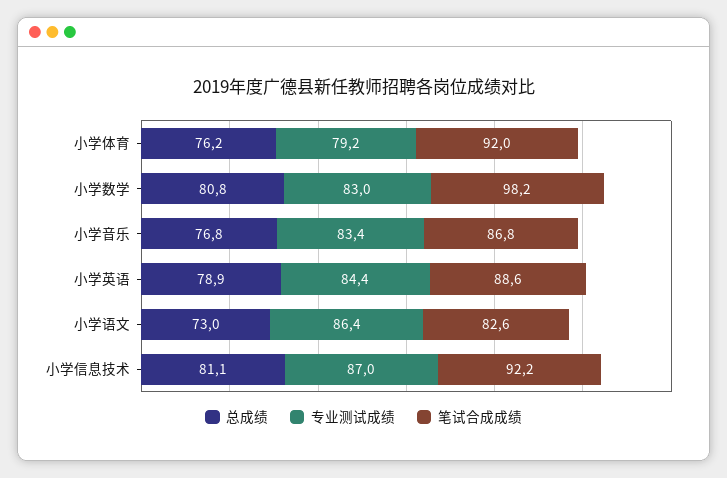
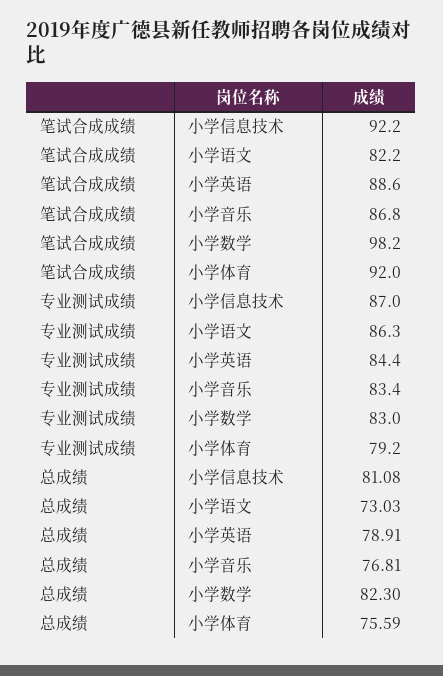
  {
    "总成绩": {
-     "小学体育": 76.2,
+     "小学体育": 75.59,
-     "小学数学": 80.8,
+     "小学数学": 82.3,
      "小学音乐": 76.81,
      "小学英语": 78.91,
      "小学语文": 73.03,
      "小学信息技术": 81.08
    },
    "专业测试成绩": {
      "小学体育": 79.2,
      "小学数学": 83,
      "小学音乐": 83.4,
      "小学英语": 84.4,
-     "小学语文": 86.4,
+     "小学语文": 86.3,
      "小学信息技术": 87
    },
    "笔试合成成绩": {
      "小学体育": 92,
      "小学数学": 98.2,
      "小学音乐": 86.8,
      "小学英语": 88.6,
-     "小学语文": 82.6,
+     "小学语文": 82.2,
      "小学信息技术": 92.2
    }
  }

